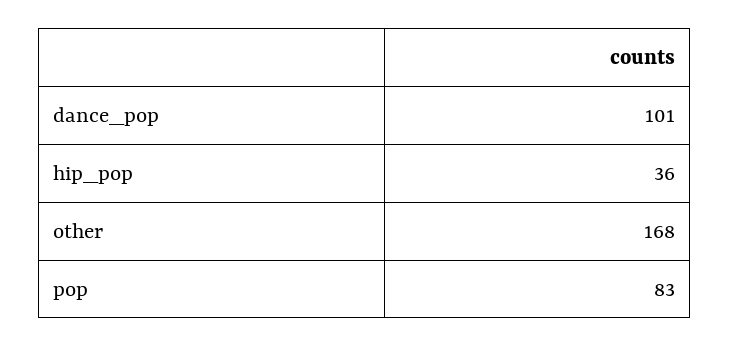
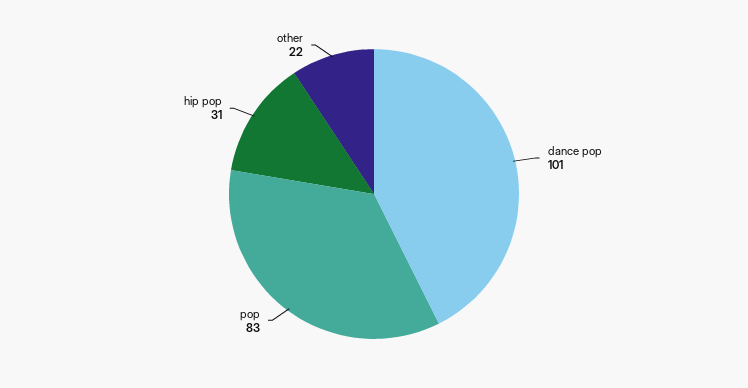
  {
    "dance_pop": 101,
-   "hip_pop": 36,
+   "hip_pop": 31,
-   "other": 168,
+   "other": 22,
    "pop": 83
  }

